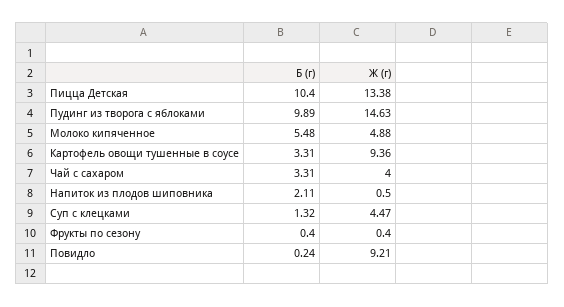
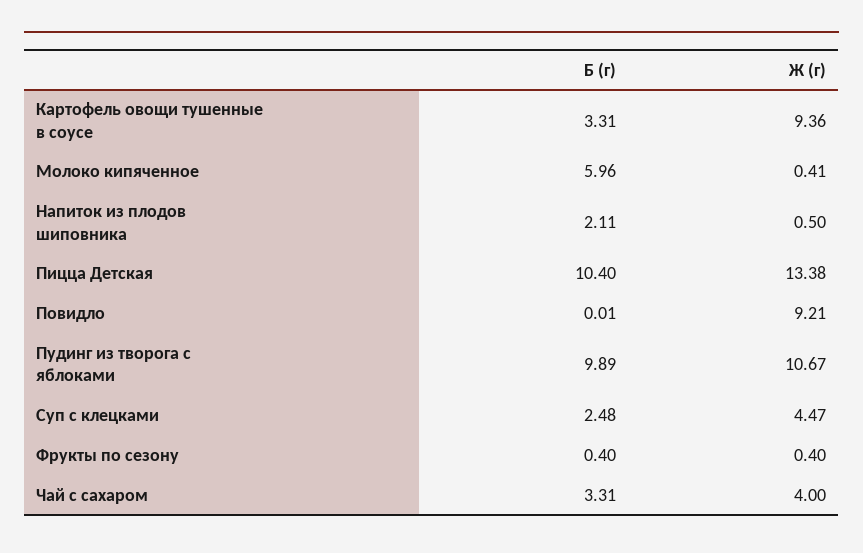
  {
    "Б (г)": {
      "Пицца Детская": 10.4,
      "Пудинг из творога с яблоками": 9.89,
-     "Молоко кипяченное": 5.48,
+     "Молоко кипяченное": 5.96,
      "Картофель овощи тушенные в соусе": 3.31,
      "Чай с сахаром": 3.31,
      "Напиток из плодов шиповника": 2.11,
-     "Суп с клецками": 1.32,
+     "Суп с клецками": 2.48,
      "Фрукты по сезону": 0.4,
-     "Повидло": 0.24
+     "Повидло": 0.01
    },
    "Ж (г)": {
      "Пицца Детская": 13.38,
-     "Пудинг из творога с яблоками": 14.63,
+     "Пудинг из творога с яблоками": 10.67,
-     "Молоко кипяченное": 4.88,
+     "Молоко кипяченное": 0.41,
      "Картофель овощи тушенные в соусе": 9.36,
      "Чай с сахаром": 4,
      "Напиток из плодов шиповника": 0.5,
      "Суп с клецками": 4.47,
      "Фрукты по сезону": 0.4,
      "Повидло": 9.21
    }
  }

